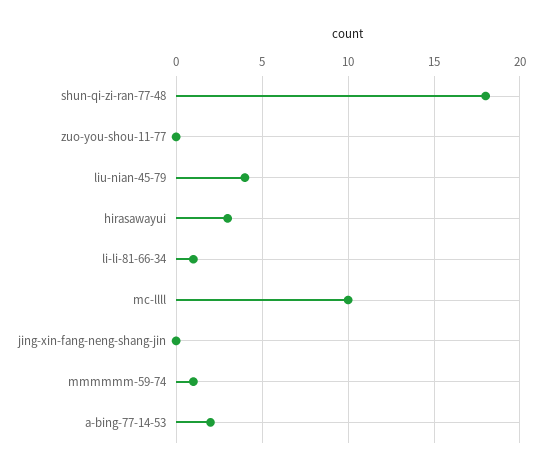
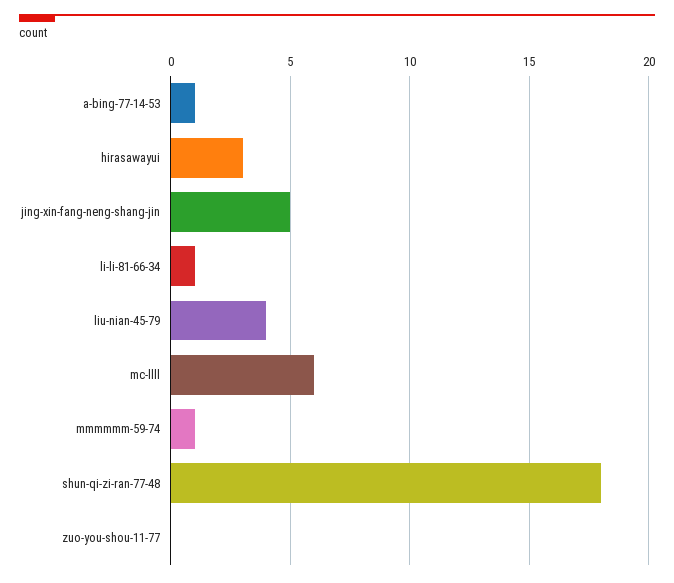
  {
    "shun-qi-zi-ran-77-48": 18,
    "zuo-you-shou-11-77": 0,
    "liu-nian-45-79": 4,
    "hirasawayui": 3,
    "li-li-81-66-34": 1,
-   "mc-llll": 10,
+   "mc-llll": 6,
-   "jing-xin-fang-neng-shang-jin": 0,
+   "jing-xin-fang-neng-shang-jin": 5,
    "mmmmmm-59-74": 1,
-   "a-bing-77-14-53": 2
+   "a-bing-77-14-53": 1
  }

